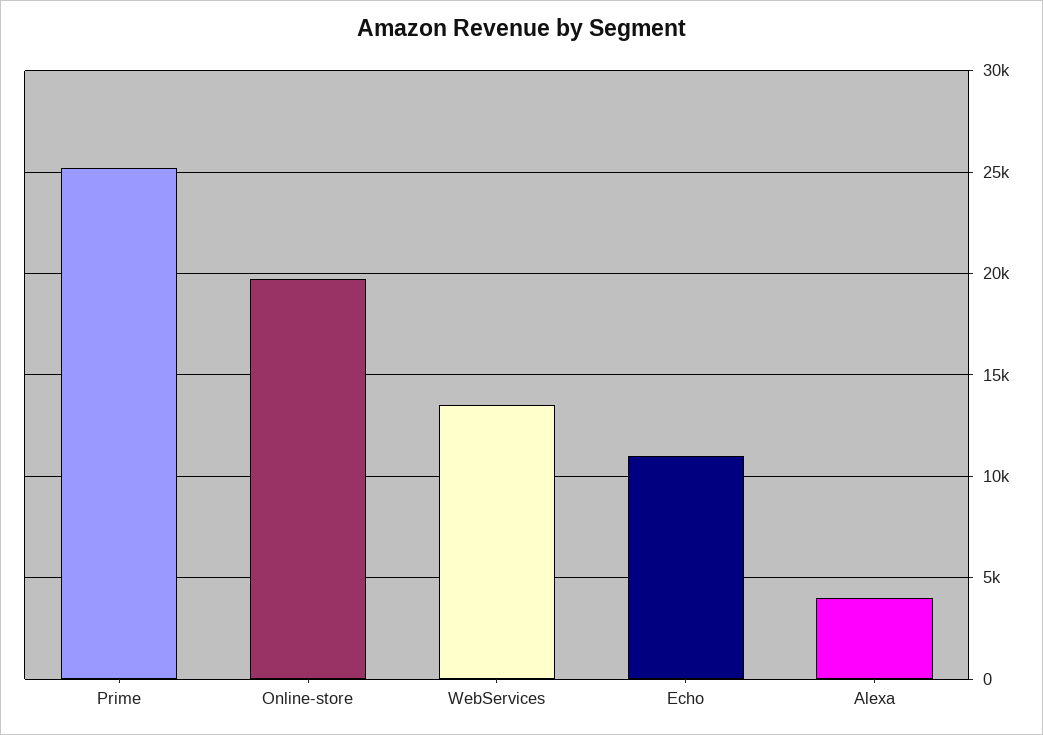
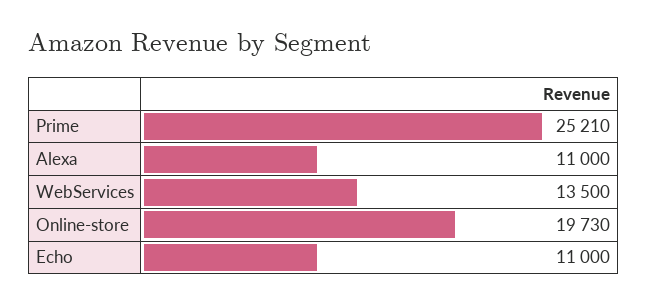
  {
    "Prime": 25210,
    "Online-store": 19730,
    "WebServices": 13500,
    "Echo": 11000,
-   "Alexa": 4000
+   "Alexa": 11000
  }

